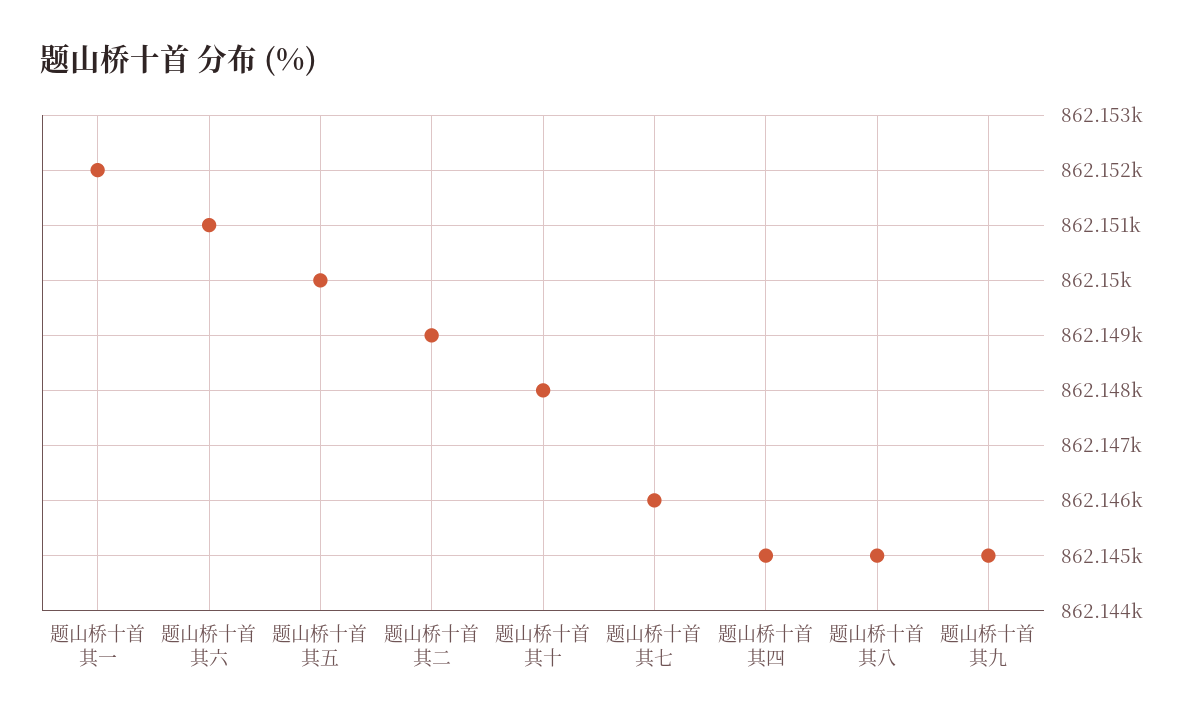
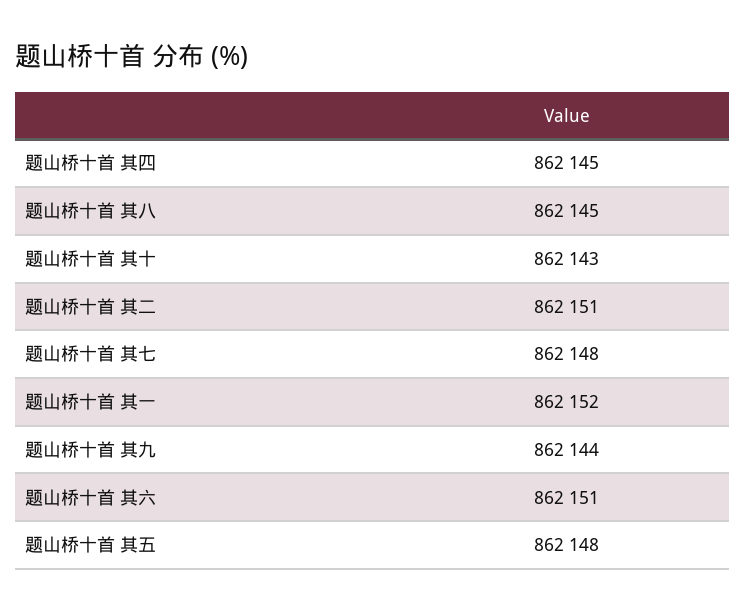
  {
    "题山桥十首 其一": 862152,
    "题山桥十首 其六": 862151,
-   "题山桥十首 其五": 862150,
+   "题山桥十首 其五": 862148,
-   "题山桥十首 其二": 862149,
+   "题山桥十首 其二": 862151,
-   "题山桥十首 其十": 862148,
+   "题山桥十首 其十": 862143,
-   "题山桥十首 其七": 862146,
+   "题山桥十首 其七": 862148,
    "题山桥十首 其四": 862145,
    "题山桥十首 其八": 862145,
-   "题山桥十首 其九": 862145
+   "题山桥十首 其九": 862144
  }

